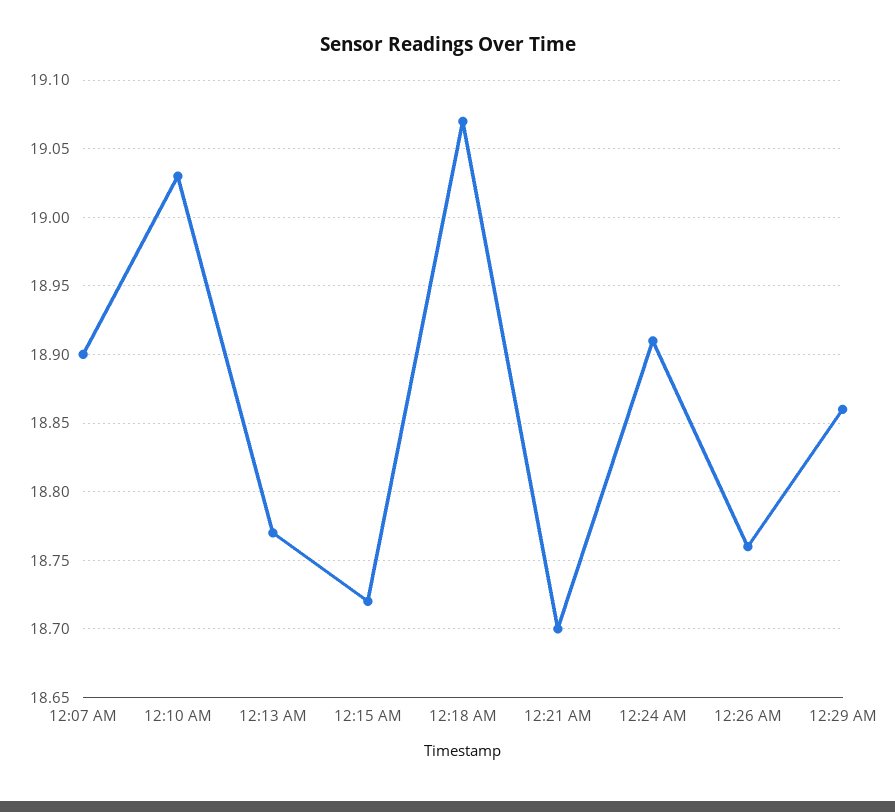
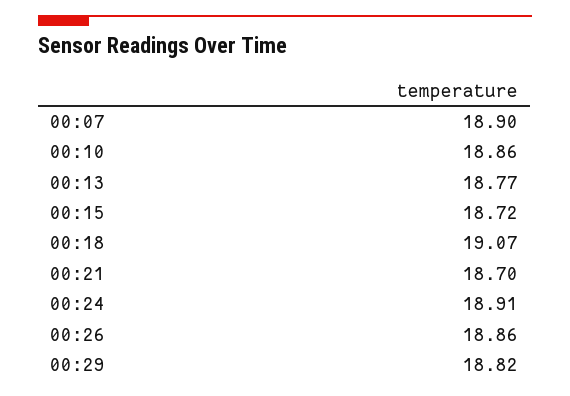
  {
    "12:07 AM": 18.9,
-   "12:10 AM": 19.03,
+   "12:10 AM": 18.86,
    "12:13 AM": 18.77,
    "12:15 AM": 18.72,
    "12:18 AM": 19.07,
    "12:21 AM": 18.7,
    "12:24 AM": 18.91,
-   "12:26 AM": 18.76,
+   "12:26 AM": 18.86,
-   "12:29 AM": 18.86
+   "12:29 AM": 18.82
  }

